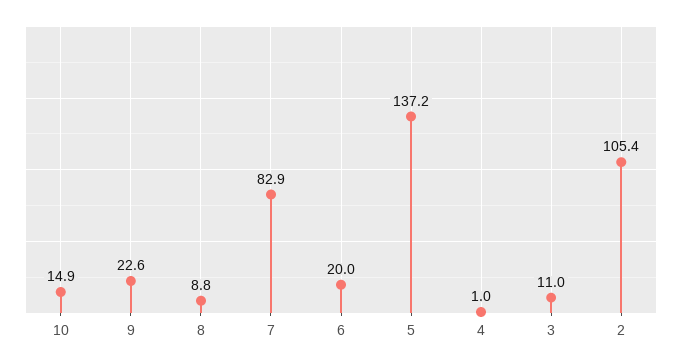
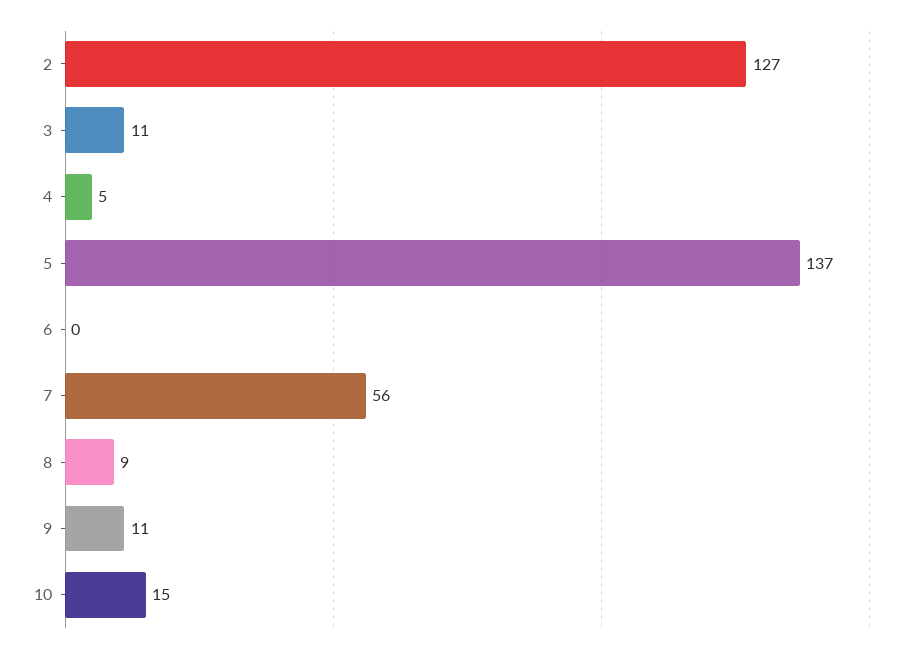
  {
    "10": 14.9,
-   "9": 22.6,
+   "9": 11,
    "8": 8.8,
-   "7": 82.9,
+   "7": 56,
-   "6": 20,
+   "6": 0,
    "5": 137.2,
-   "4": 1,
+   "4": 5,
    "3": 11,
-   "2": 105.4
+   "2": 127
  }

